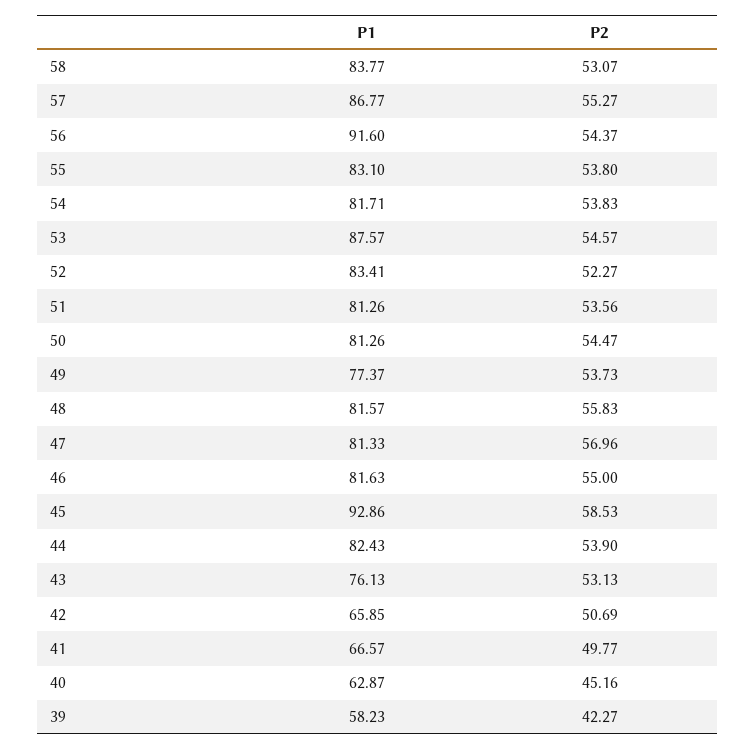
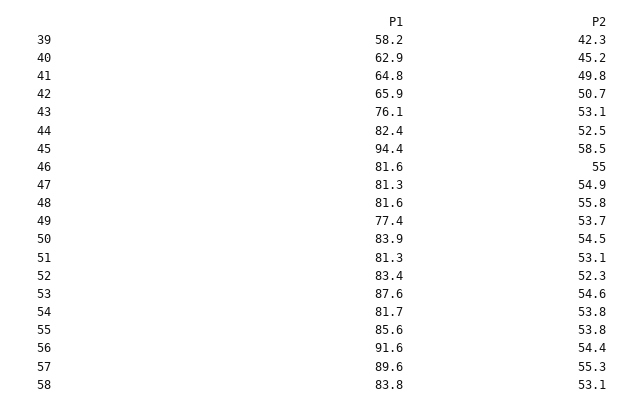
  {
    "P1": {
      "58": 83.77,
-     "57": 86.77,
+     "57": 89.6,
      "56": 91.6,
-     "55": 83.1,
+     "55": 85.6,
      "54": 81.71,
      "53": 87.57,
      "52": 83.41,
      "51": 81.26,
-     "50": 81.26,
+     "50": 83.9,
      "49": 77.37,
      "48": 81.57,
      "47": 81.33,
      "46": 81.63,
-     "45": 92.86,
+     "45": 94.4,
      "44": 82.43,
      "43": 76.13,
      "42": 65.85,
-     "41": 66.57,
+     "41": 64.8,
      "40": 62.87,
      "39": 58.23
    },
    "P2": {
      "58": 53.07,
      "57": 55.27,
      "56": 54.37,
      "55": 53.8,
      "54": 53.83,
      "53": 54.57,
      "52": 52.27,
-     "51": 53.56,
+     "51": 53.1,
      "50": 54.47,
      "49": 53.73,
      "48": 55.83,
-     "47": 56.96,
+     "47": 54.9,
      "46": 55,
      "45": 58.53,
-     "44": 53.9,
+     "44": 52.5,
      "43": 53.13,
      "42": 50.69,
      "41": 49.77,
      "40": 45.16,
      "39": 42.27
    }
  }

